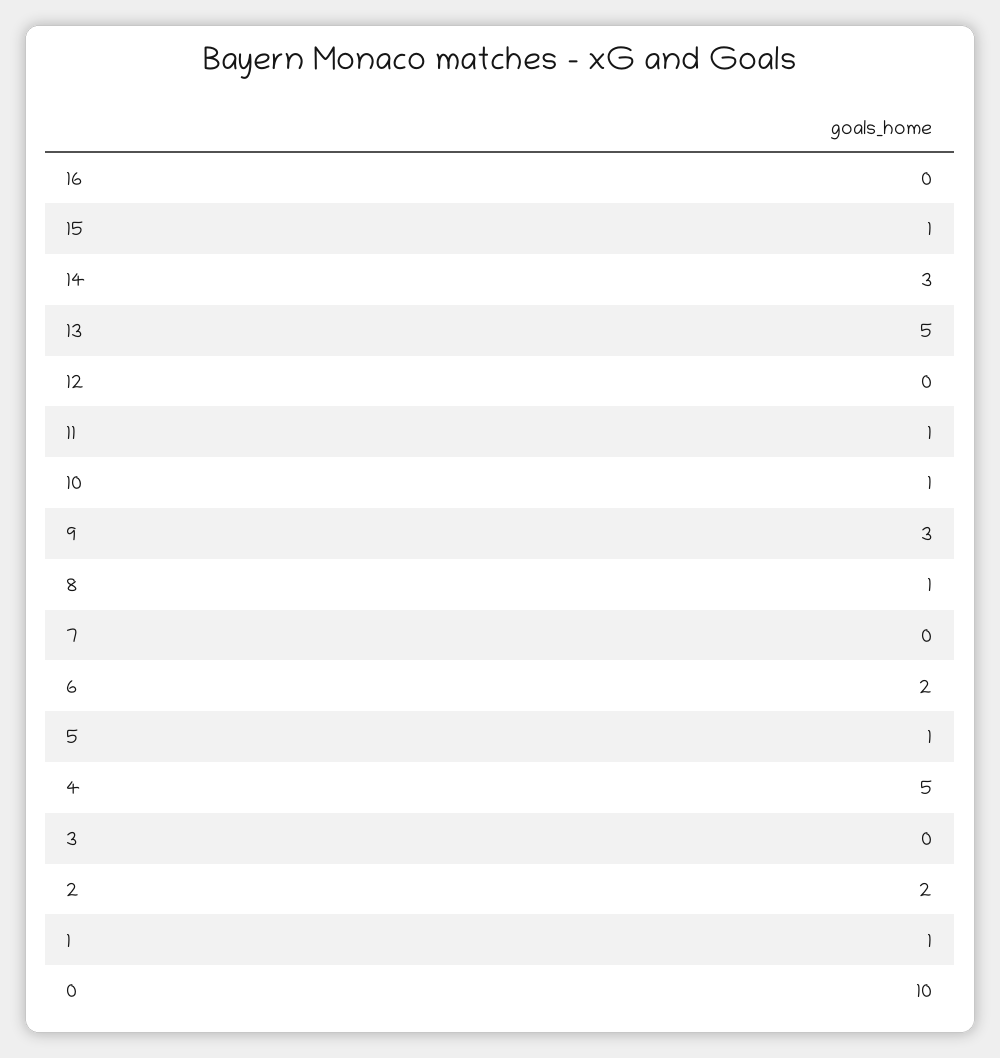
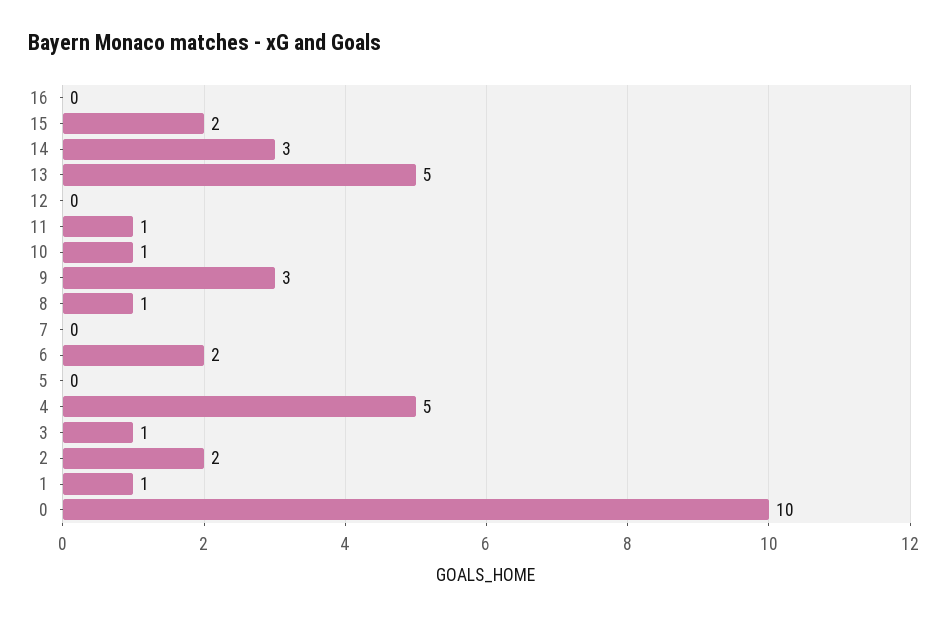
  {
    "16": 0,
-   "15": 1,
+   "15": 2,
    "14": 3,
    "13": 5,
    "12": 0,
    "11": 1,
    "10": 1,
    "9": 3,
    "8": 1,
    "7": 0,
    "6": 2,
-   "5": 1,
+   "5": 0,
    "4": 5,
-   "3": 0,
+   "3": 1,
    "2": 2,
    "1": 1,
    "0": 10
  }

